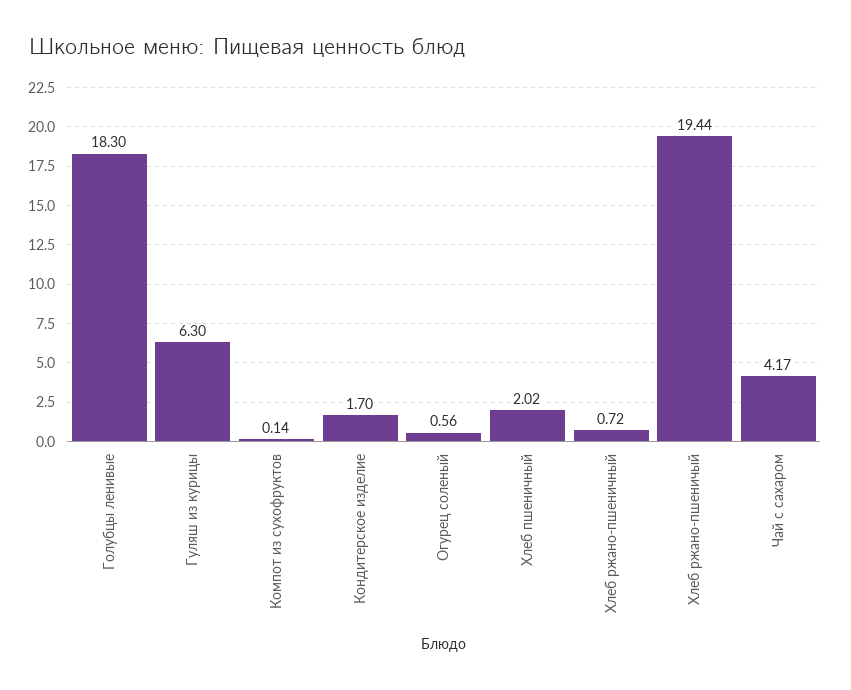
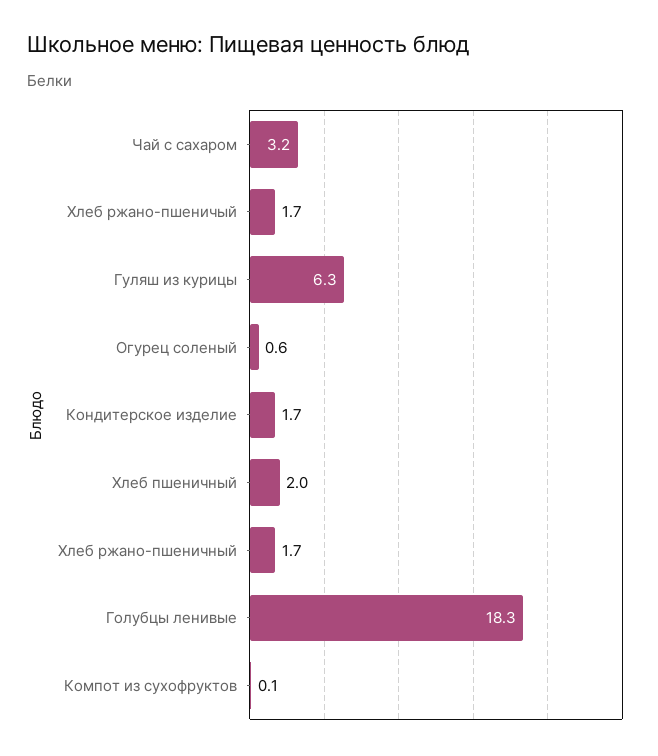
  {
    "Голубцы ленивые": 18.3,
    "Гуляш из курицы": 6.3,
    "Компот из сухофруктов": 0.14,
    "Кондитерское изделие": 1.7,
    "Огурец соленый": 0.56,
    "Хлеб пшеничный": 2.02,
-   "Хлеб ржано-пшеничный": 0.72,
+   "Хлеб ржано-пшеничный": 1.7,
-   "Хлеб ржано-пшеничый": 19.44,
+   "Хлеб ржано-пшеничый": 1.7,
-   "Чай с сахаром": 4.17
+   "Чай с сахаром": 3.2
  }

